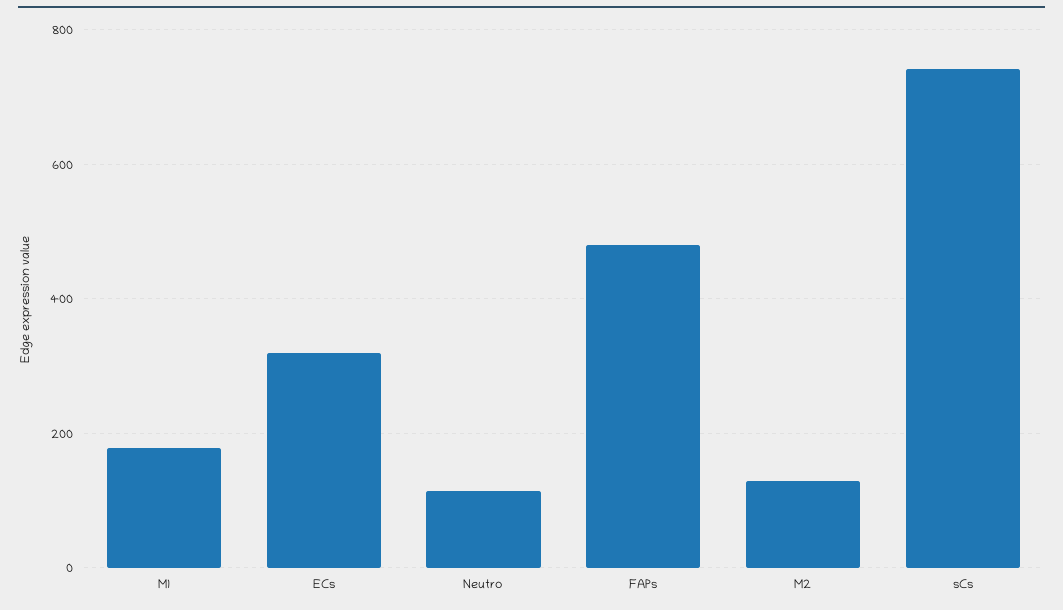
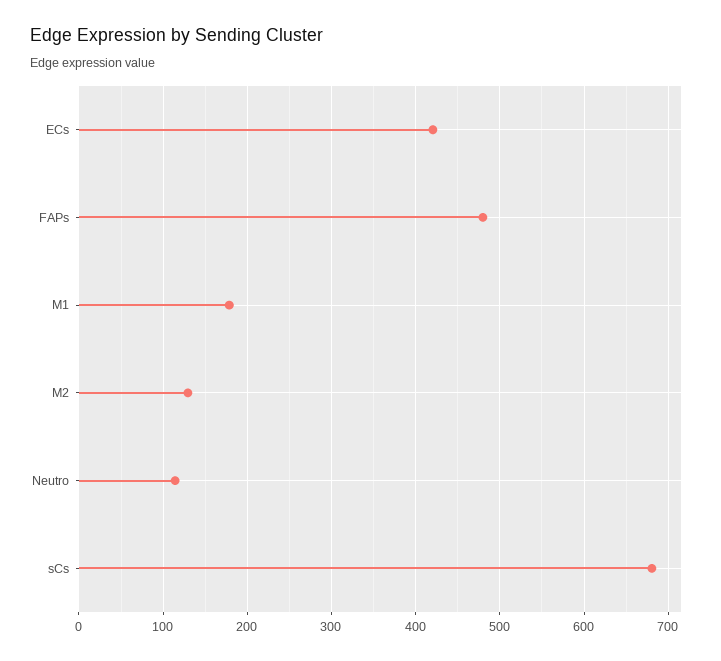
  {
    "M1": 180,
-   "ECs": 320,
+   "ECs": 420,
    "Neutro": 110,
    "FAPs": 480,
    "M2": 130,
-   "sCs": 740
+   "sCs": 680
  }

